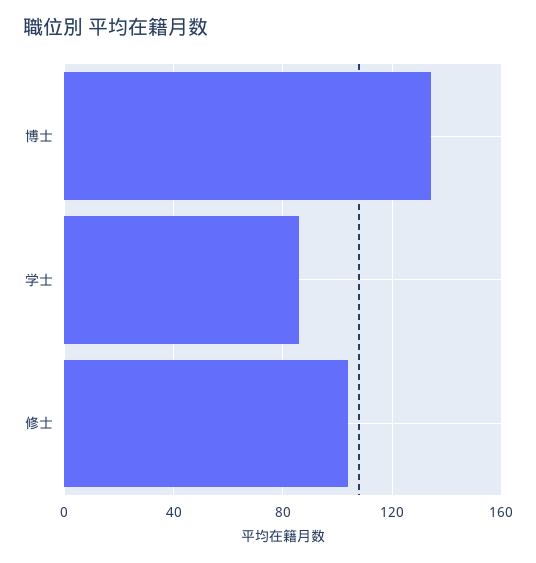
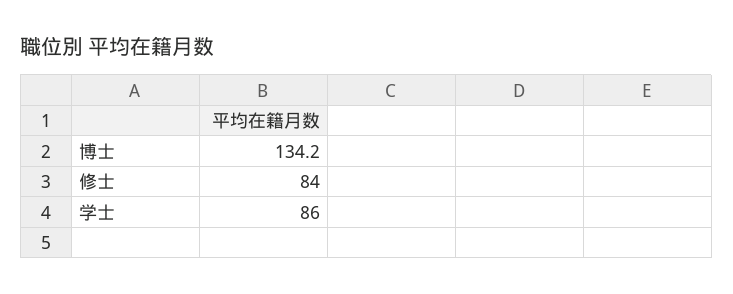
  {
    "博士": 134.2,
    "学士": 86,
-   "修士": 105
+   "修士": 84
  }

